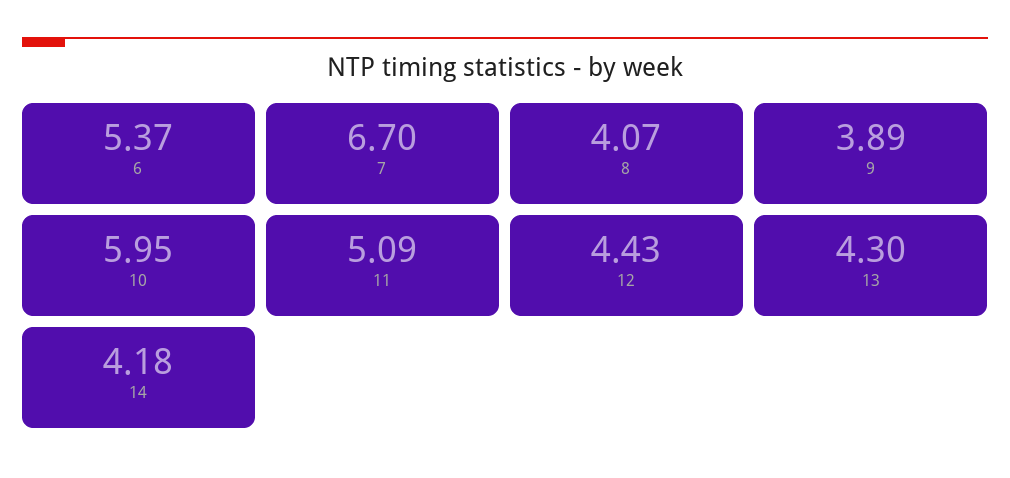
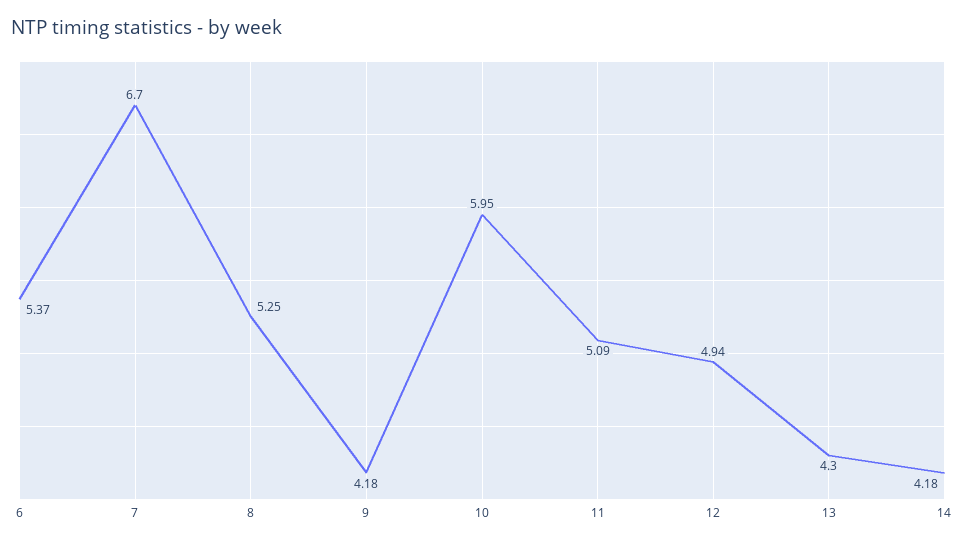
  {
    "6": 5.37,
    "7": 6.7,
-   "8": 4.07,
+   "8": 5.25,
-   "9": 3.89,
+   "9": 4.18,
    "10": 5.95,
    "11": 5.09,
-   "12": 4.43,
+   "12": 4.94,
    "13": 4.3,
    "14": 4.18
  }

